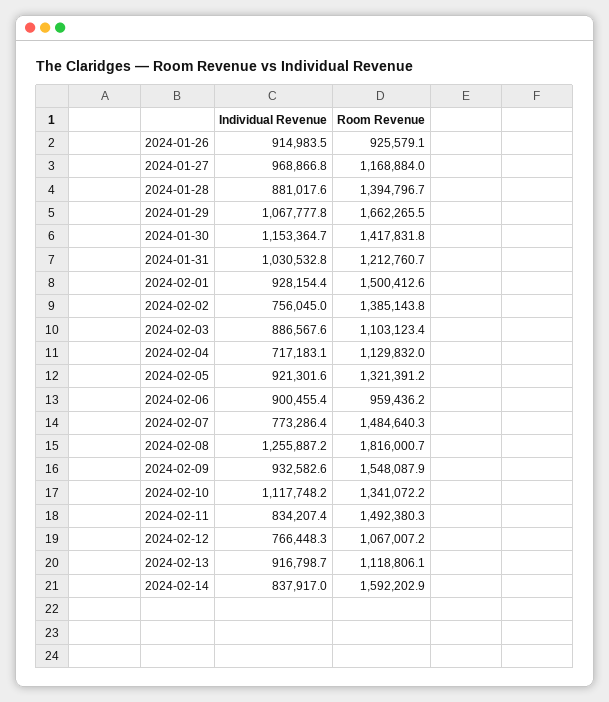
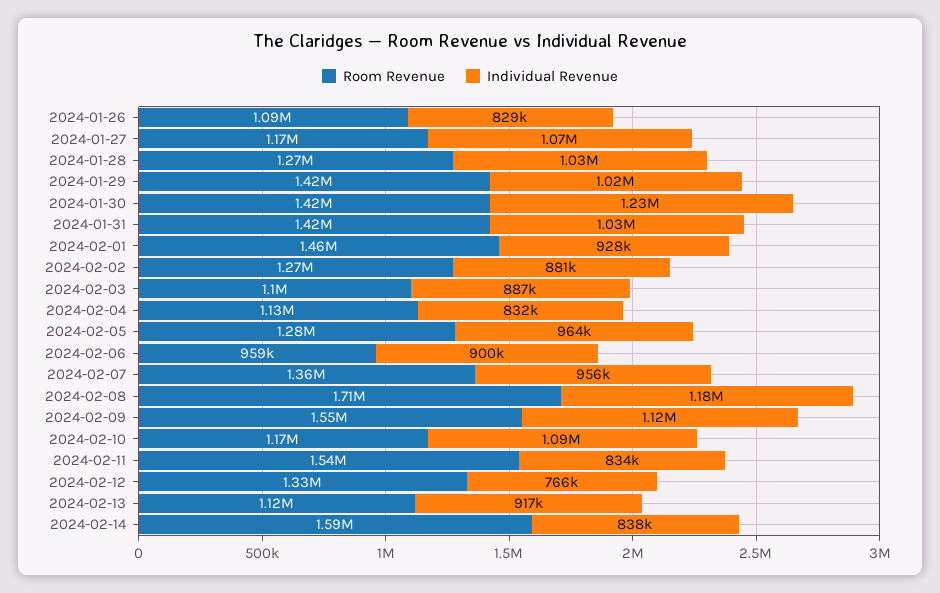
  {
    "Individual Revenue": {
-     "2024-01-26": 914983.5,
+     "2024-01-26": 829000,
-     "2024-01-27": 968866.8,
+     "2024-01-27": 1070000,
-     "2024-01-28": 881017.6,
+     "2024-01-28": 1030000,
-     "2024-01-29": 1067777.8,
+     "2024-01-29": 1020000,
-     "2024-01-30": 1153364.7,
+     "2024-01-30": 1230000,
      "2024-01-31": 1030532.8,
      "2024-02-01": 928154.4,
-     "2024-02-02": 756045,
+     "2024-02-02": 881000,
      "2024-02-03": 886567.6,
-     "2024-02-04": 717183.1,
+     "2024-02-04": 832000,
-     "2024-02-05": 921301.6,
+     "2024-02-05": 964000,
      "2024-02-06": 900455.4,
-     "2024-02-07": 773286.4,
+     "2024-02-07": 956000,
-     "2024-02-08": 1255887.2,
+     "2024-02-08": 1180000,
-     "2024-02-09": 932582.6,
+     "2024-02-09": 1120000,
-     "2024-02-10": 1117748.2,
+     "2024-02-10": 1090000,
      "2024-02-11": 834207.4,
      "2024-02-12": 766448.3,
      "2024-02-13": 916798.7,
      "2024-02-14": 837917
    },
    "Room Revenue": {
-     "2024-01-26": 925579.1,
+     "2024-01-26": 1090000,
      "2024-01-27": 1168884,
-     "2024-01-28": 1394796.7,
+     "2024-01-28": 1270000,
-     "2024-01-29": 1662265.5,
+     "2024-01-29": 1420000,
      "2024-01-30": 1417831.8,
-     "2024-01-31": 1212760.7,
+     "2024-01-31": 1420000,
-     "2024-02-01": 1500412.6,
+     "2024-02-01": 1460000,
-     "2024-02-02": 1385143.8,
+     "2024-02-02": 1270000,
      "2024-02-03": 1103123.4,
      "2024-02-04": 1129832,
-     "2024-02-05": 1321391.2,
+     "2024-02-05": 1280000,
      "2024-02-06": 959436.2,
-     "2024-02-07": 1484640.3,
+     "2024-02-07": 1360000,
-     "2024-02-08": 1816000.7,
+     "2024-02-08": 1710000,
      "2024-02-09": 1548087.9,
-     "2024-02-10": 1341072.2,
+     "2024-02-10": 1170000,
-     "2024-02-11": 1492380.3,
+     "2024-02-11": 1540000,
-     "2024-02-12": 1067007.2,
+     "2024-02-12": 1330000,
      "2024-02-13": 1118806.1,
      "2024-02-14": 1592202.9
    }
  }

